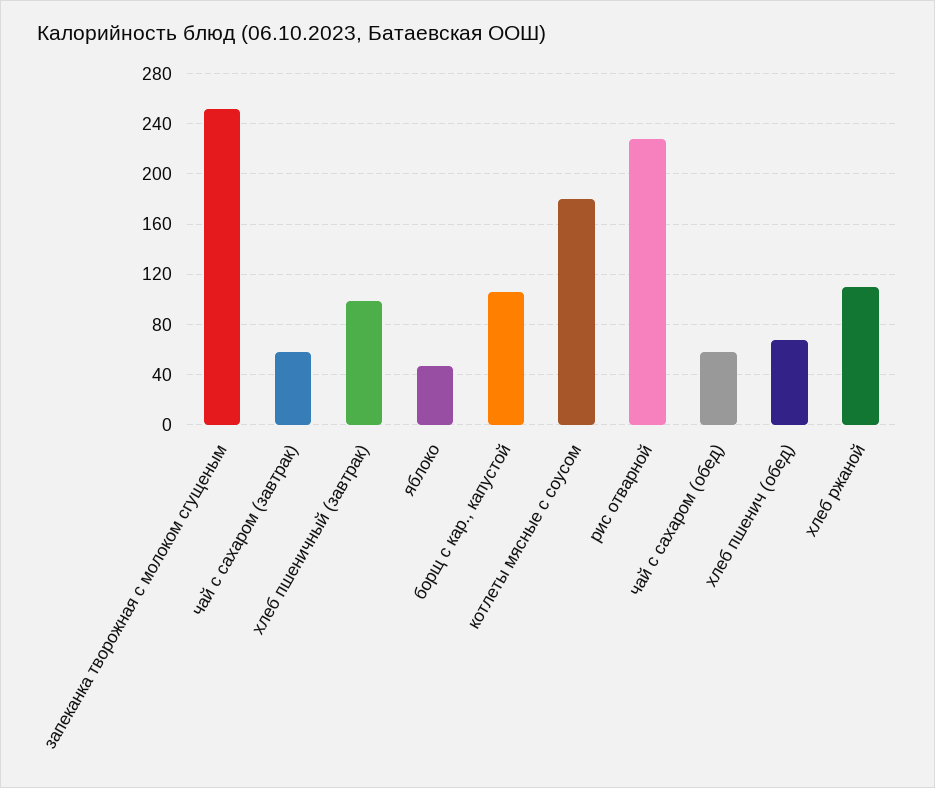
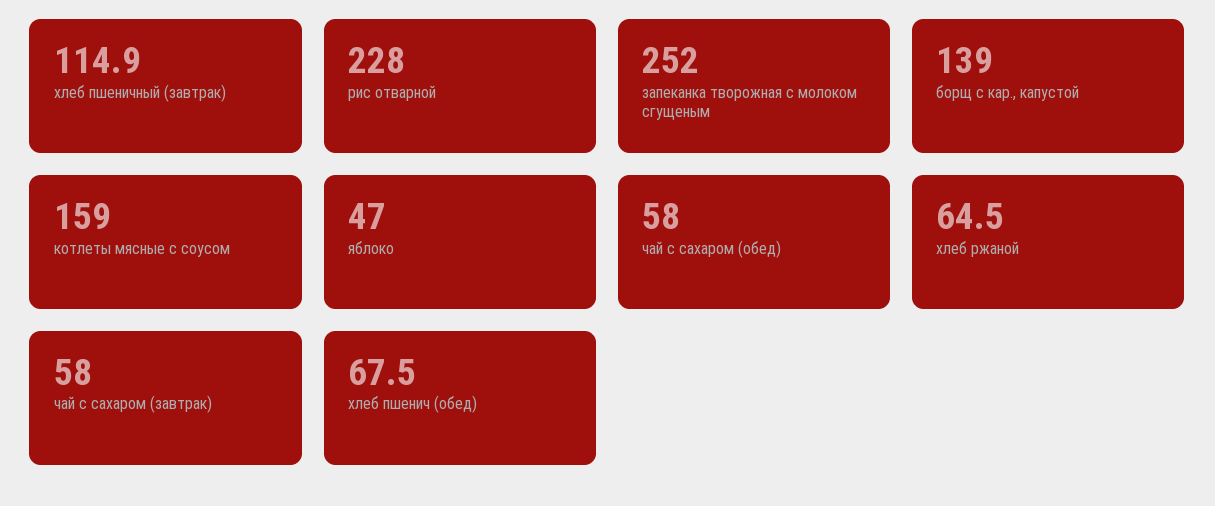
  {
    "запеканка творожная с молоком сгущеным": 252,
    "чай с сахаром (завтрак)": 58,
-   "хлеб пшеничный (завтрак)": 100,
+   "хлеб пшеничный (завтрак)": 114.9,
    "яблоко": 47,
-   "борщ с кар., капустой": 105,
+   "борщ с кар., капустой": 139,
-   "котлеты мясные с соусом": 180,
+   "котлеты мясные с соусом": 159,
    "рис отварной": 228,
    "чай с сахаром (обед)": 58,
    "хлеб пшенич (обед)": 67.5,
-   "хлеб ржаной": 110
+   "хлеб ржаной": 64.5
  }

